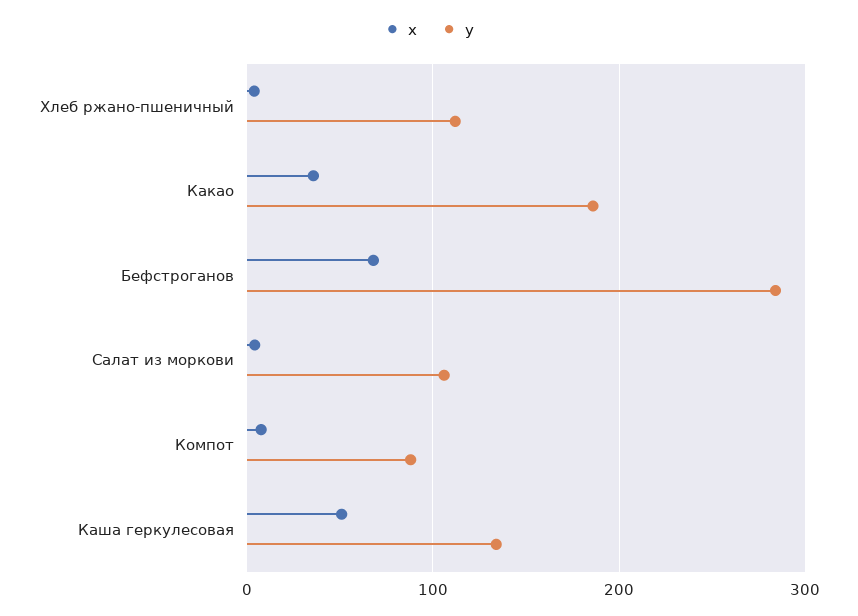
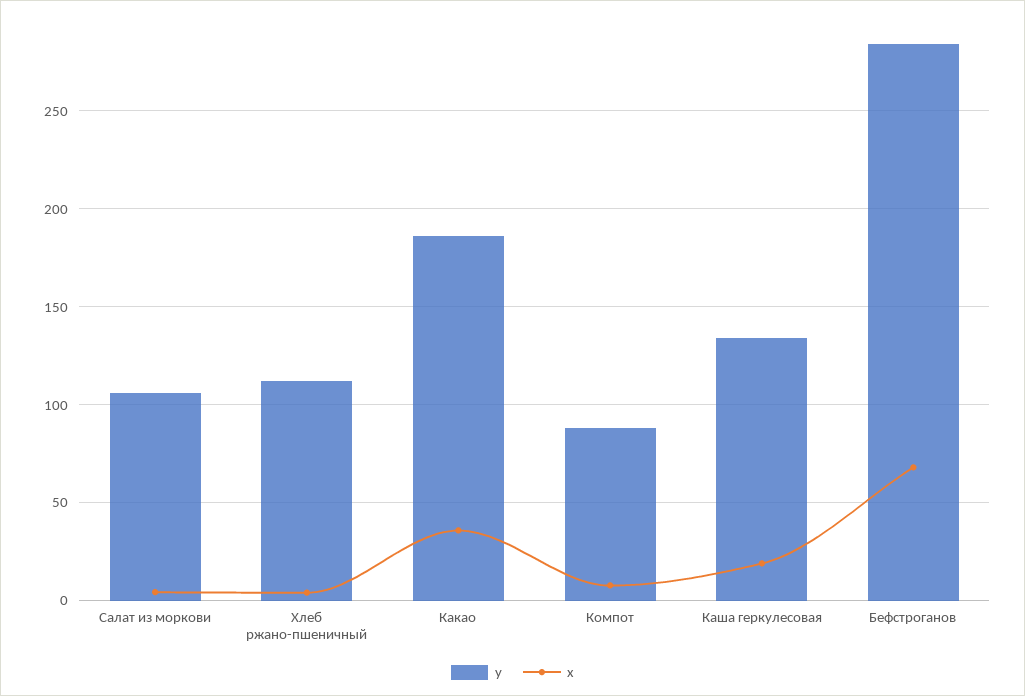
  {
    "x": {
      "Хлеб ржано-пшеничный": 5,
      "Какао": 35,
      "Бефстроганов": 70,
      "Салат из моркови": 5,
      "Компот": 10,
-     "Каша геркулесовая": 50
+     "Каша геркулесовая": 20
    },
    "y": {
      "Хлеб ржано-пшеничный": 110,
      "Какао": 185,
      "Бефстроганов": 285,
      "Салат из моркови": 105,
      "Компот": 90,
      "Каша геркулесовая": 135
    }
  }

